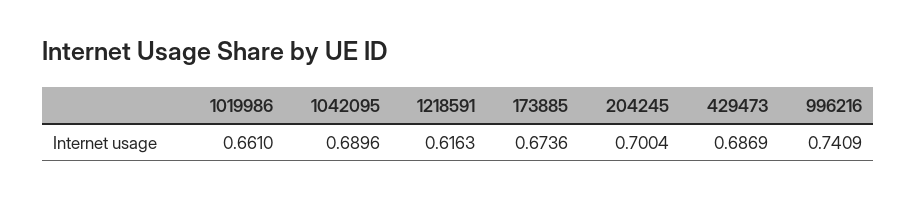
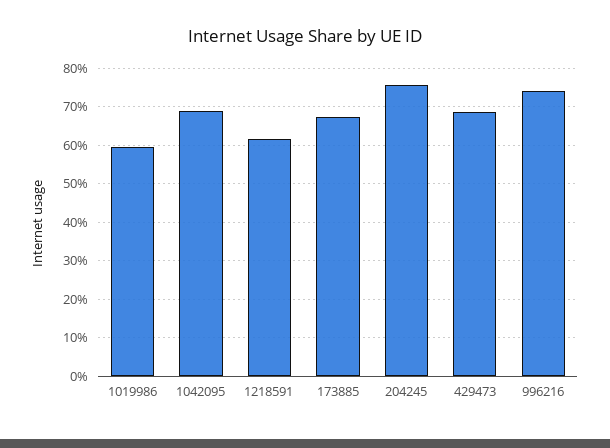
  {
-   "1019986": 0.661,
+   "1019986": 0.6,
    "1042095": 0.6896,
    "1218591": 0.6163,
    "173885": 0.6736,
-   "204245": 0.7004,
+   "204245": 0.76,
    "429473": 0.6869,
    "996216": 0.7409
  }

